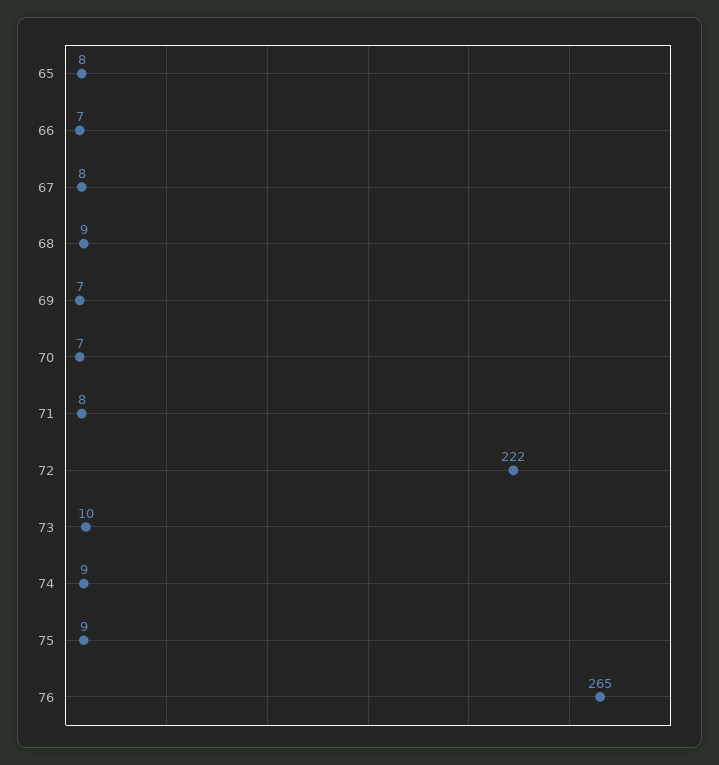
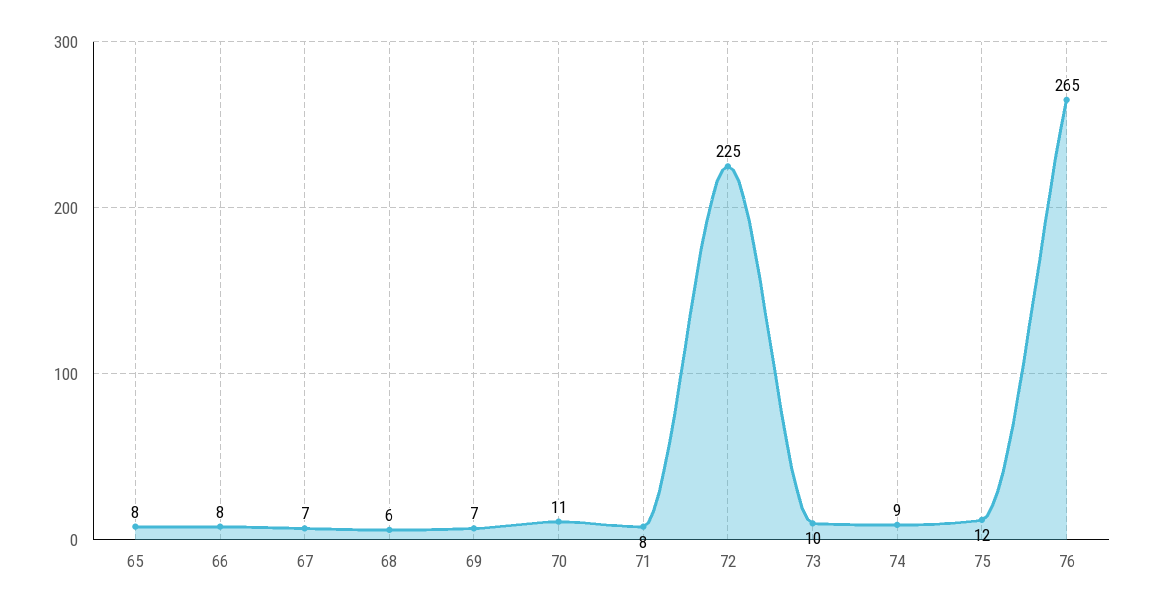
  {
    "65": 8,
-   "66": 7,
+   "66": 8,
-   "67": 8,
+   "67": 7,
-   "68": 9,
+   "68": 6,
    "69": 7,
-   "70": 7,
+   "70": 11,
    "71": 8,
-   "72": 222,
+   "72": 225,
    "73": 10,
    "74": 9,
-   "75": 9,
+   "75": 12,
    "76": 265
  }

